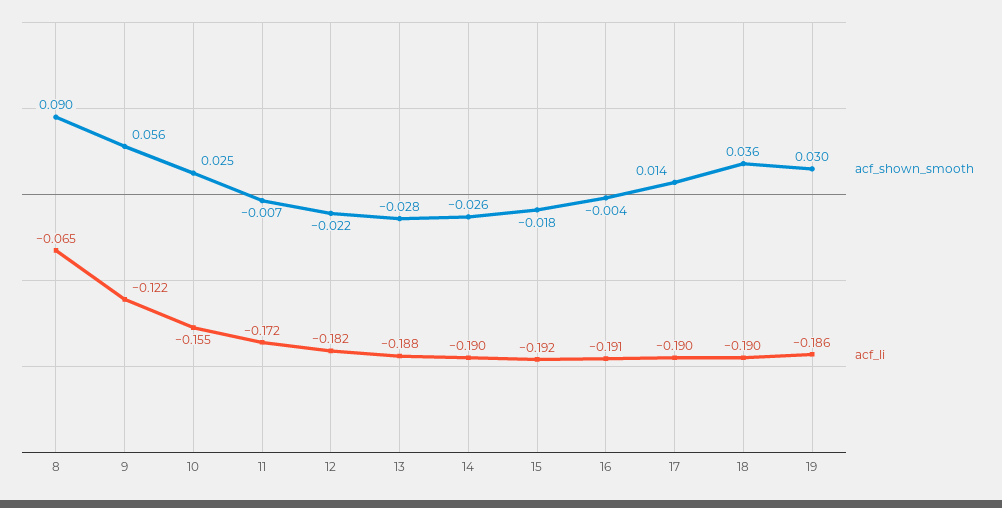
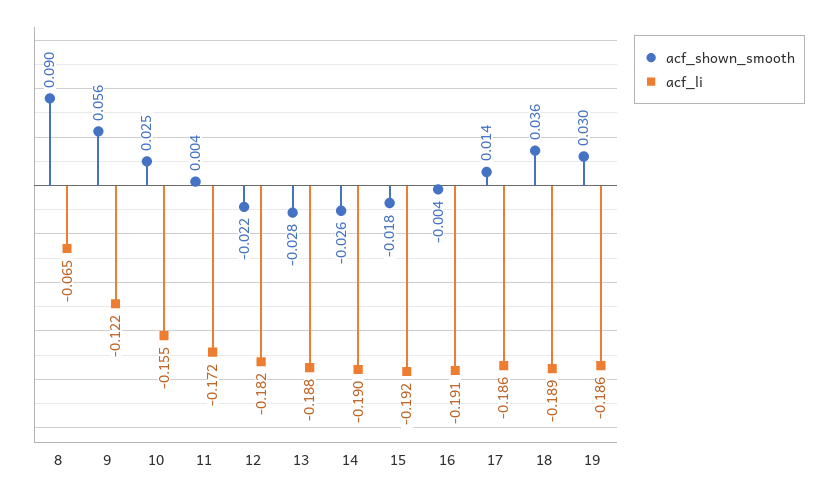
  {
    "acf_shown_smooth": {
      "8": 0.09,
      "9": 0.056,
      "10": 0.025,
-     "11": -0.007,
+     "11": 0.004,
      "12": -0.022,
      "13": -0.028,
      "14": -0.026,
      "15": -0.018,
      "16": -0.004,
      "17": 0.014,
      "18": 0.036,
      "19": 0.03
    },
    "acf_li": {
      "8": -0.065,
      "9": -0.122,
      "10": -0.155,
      "11": -0.172,
      "12": -0.182,
      "13": -0.188,
      "14": -0.19,
      "15": -0.192,
      "16": -0.191,
-     "17": -0.19,
+     "17": -0.186,
-     "18": -0.19,
+     "18": -0.189,
      "19": -0.186
    }
  }

